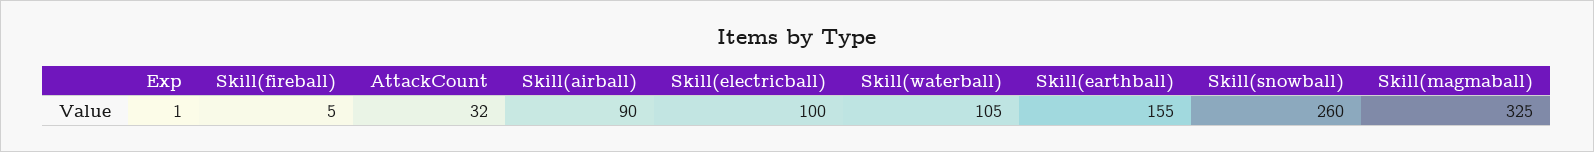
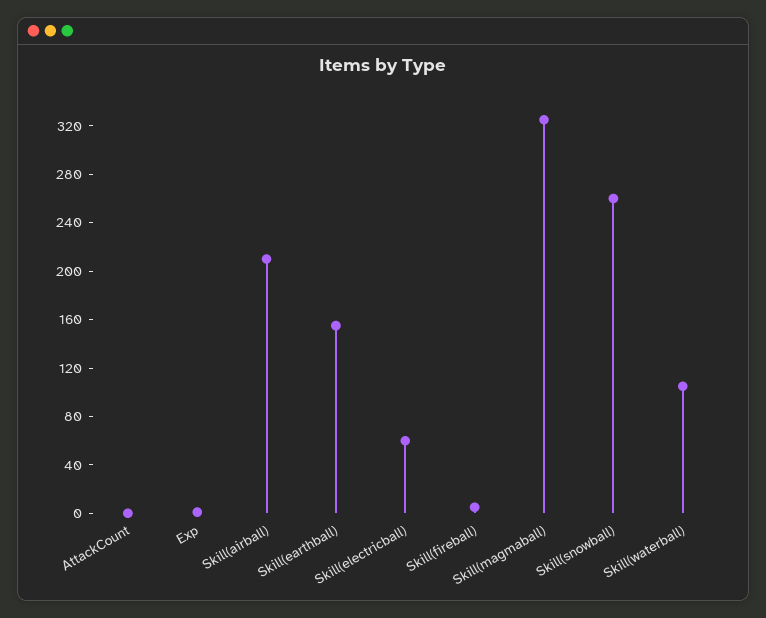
  {
    "Exp": 1,
    "Skill(fireball)": 5,
-   "AttackCount": 32,
+   "AttackCount": 0,
-   "Skill(airball)": 90,
+   "Skill(airball)": 210,
-   "Skill(electricball)": 100,
+   "Skill(electricball)": 60,
    "Skill(waterball)": 105,
    "Skill(earthball)": 155,
    "Skill(snowball)": 260,
    "Skill(magmaball)": 325
  }

